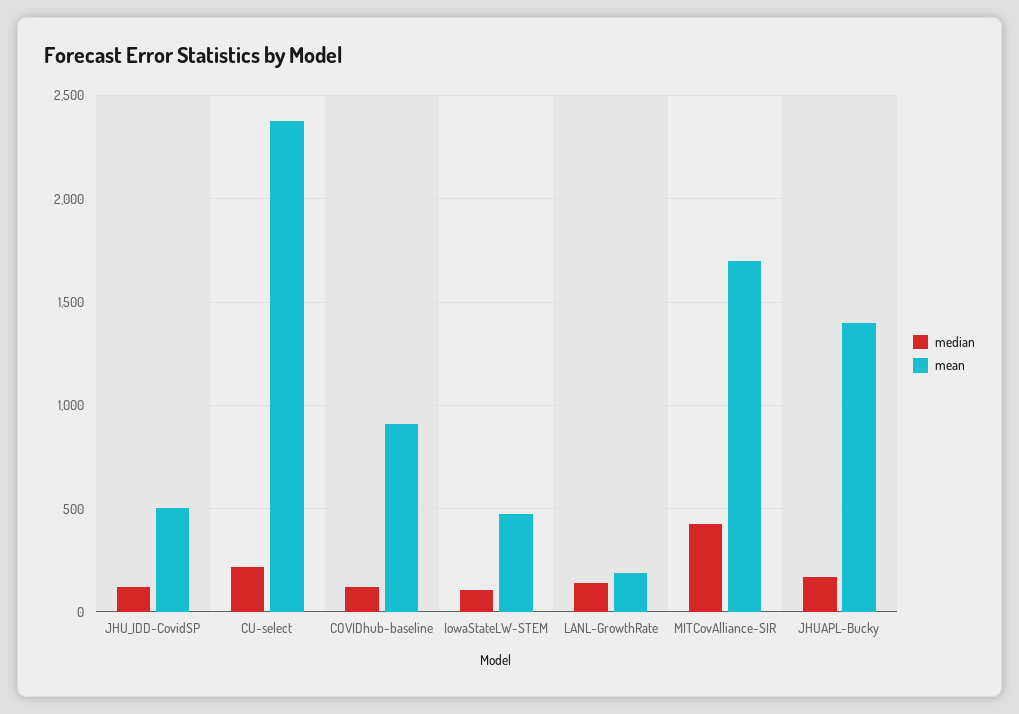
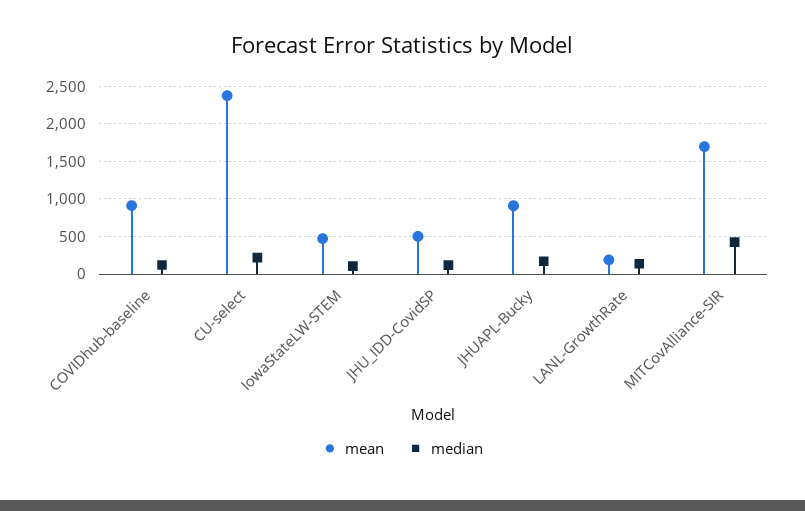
  {
    "median": {
      "JHU_IDD-CovidSP": 100,
      "CU-select": 200,
      "COVIDhub-baseline": 100,
      "IowaStateLW-STEM": 100,
      "LANL-GrowthRate": 150,
      "MITCovAlliance-SIR": 450,
      "JHUAPL-Bucky": 150
    },
    "mean": {
      "JHU_IDD-CovidSP": 500,
      "CU-select": 2400,
      "COVIDhub-baseline": 900,
      "IowaStateLW-STEM": 450,
      "LANL-GrowthRate": 200,
      "MITCovAlliance-SIR": 1700,
-     "JHUAPL-Bucky": 1400
+     "JHUAPL-Bucky": 900
    }
  }

